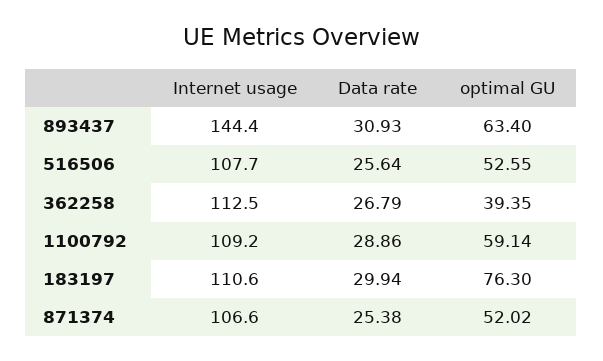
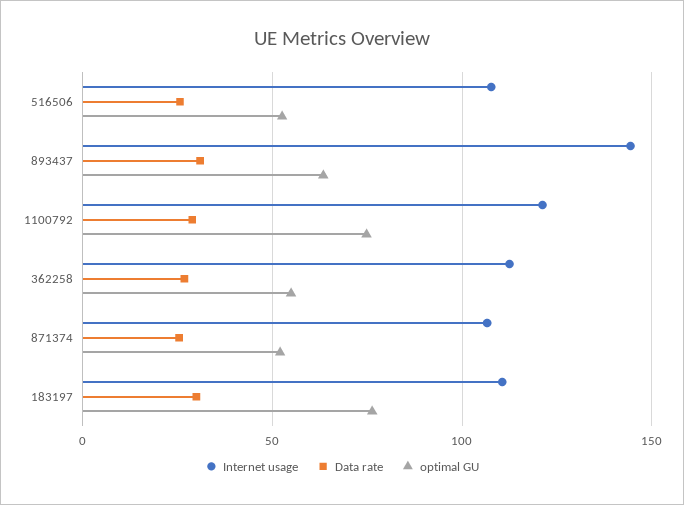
  {
    "Internet usage": {
      "893437": 144.4,
      "516506": 107.7,
      "362258": 112.5,
-     "1100792": 109.2,
+     "1100792": 120,
      "183197": 110.6,
      "871374": 106.6
    },
    "Data rate": {
      "893437": 30.93,
      "516506": 25.64,
      "362258": 26.79,
      "1100792": 28.86,
      "183197": 29.94,
      "871374": 25.38
    },
    "optimal GU": {
      "893437": 63.4,
      "516506": 52.55,
-     "362258": 39.35,
+     "362258": 55,
-     "1100792": 59.14,
+     "1100792": 75,
      "183197": 76.3,
      "871374": 52.02
    }
  }

